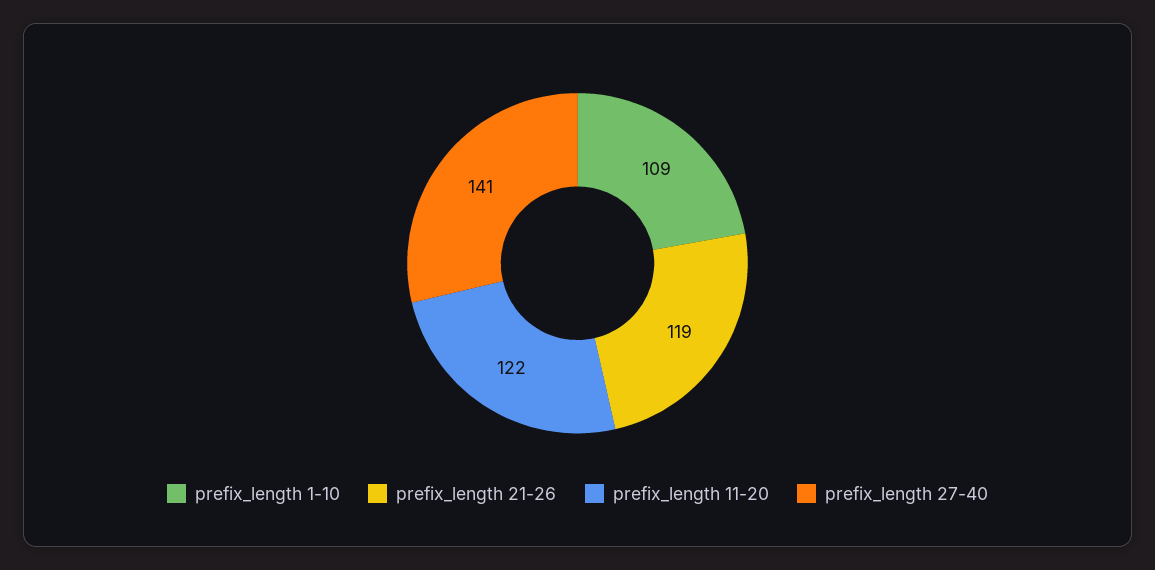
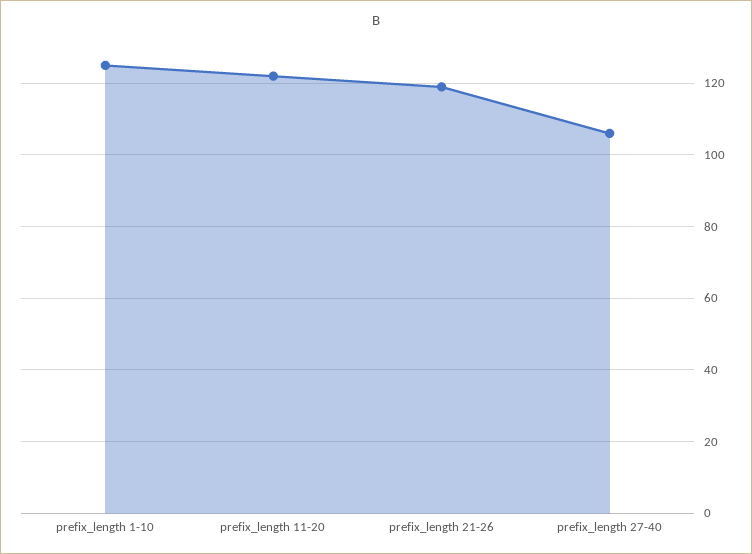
  {
-   "prefix_length 1-10": 109,
+   "prefix_length 1-10": 125,
    "prefix_length 21-26": 119,
    "prefix_length 11-20": 122,
-   "prefix_length 27-40": 141
+   "prefix_length 27-40": 105
  }

